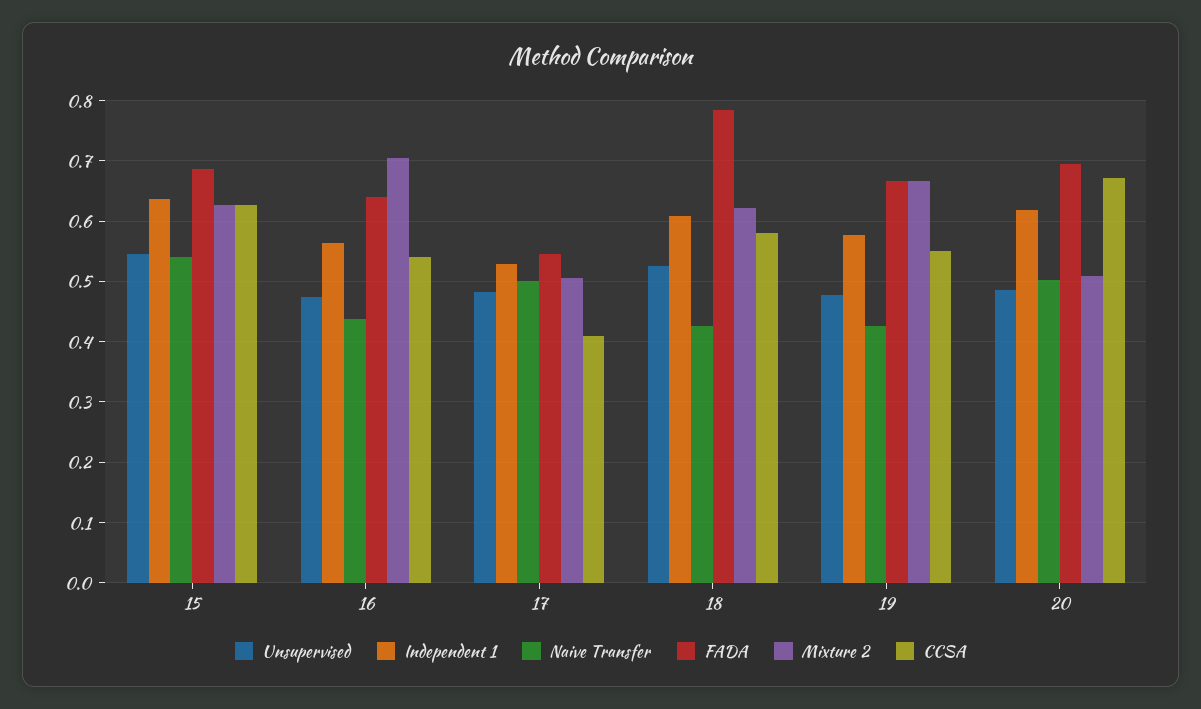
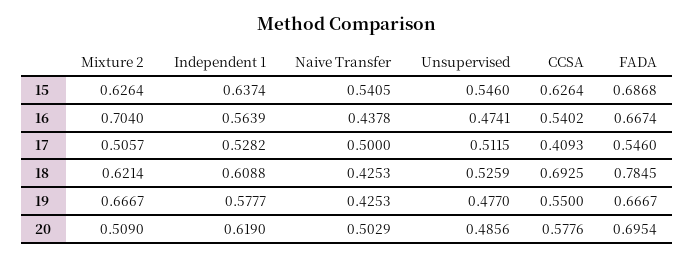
  {
    "Unsupervised": {
      "15": 0.546,
      "16": 0.4741,
-     "17": 0.48,
+     "17": 0.5115,
      "18": 0.5259,
      "19": 0.477,
      "20": 0.4856
    },
    "Independent 1": {
      "15": 0.6374,
      "16": 0.5639,
      "17": 0.5282,
      "18": 0.6088,
      "19": 0.5777,
      "20": 0.619
    },
    "Naive Transfer": {
      "15": 0.5405,
      "16": 0.4378,
      "17": 0.5,
      "18": 0.4253,
      "19": 0.4253,
      "20": 0.5029
    },
    "FADA": {
      "15": 0.6868,
-     "16": 0.64,
+     "16": 0.6674,
      "17": 0.546,
      "18": 0.7845,
      "19": 0.6667,
      "20": 0.6954
    },
    "Mixture 2": {
      "15": 0.6264,
      "16": 0.704,
      "17": 0.5057,
      "18": 0.6214,
      "19": 0.6667,
      "20": 0.509
    },
    "CCSA": {
      "15": 0.6264,
      "16": 0.5402,
      "17": 0.4093,
-     "18": 0.58,
+     "18": 0.6925,
      "19": 0.55,
-     "20": 0.67
+     "20": 0.5776
    }
  }

